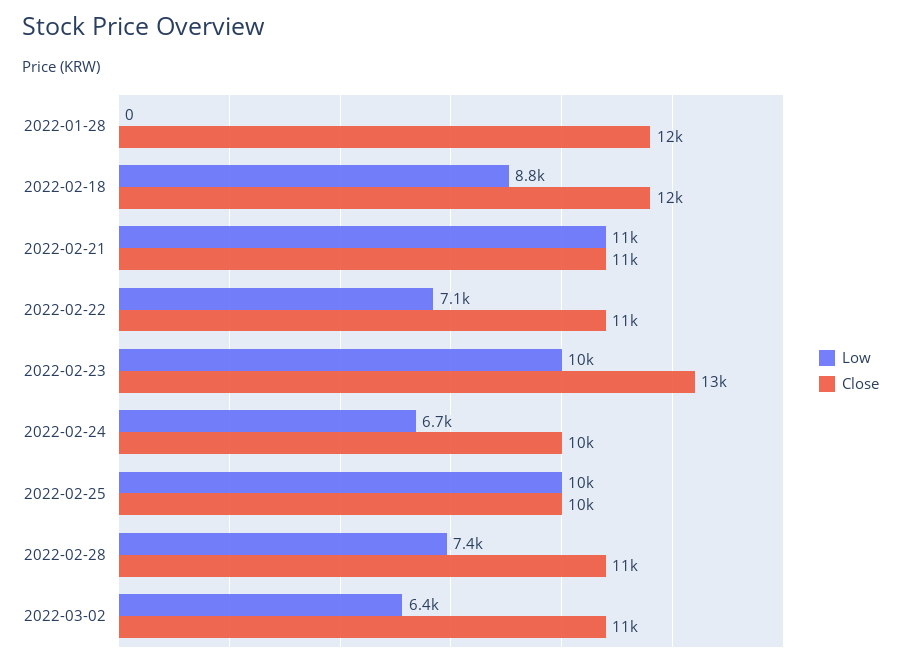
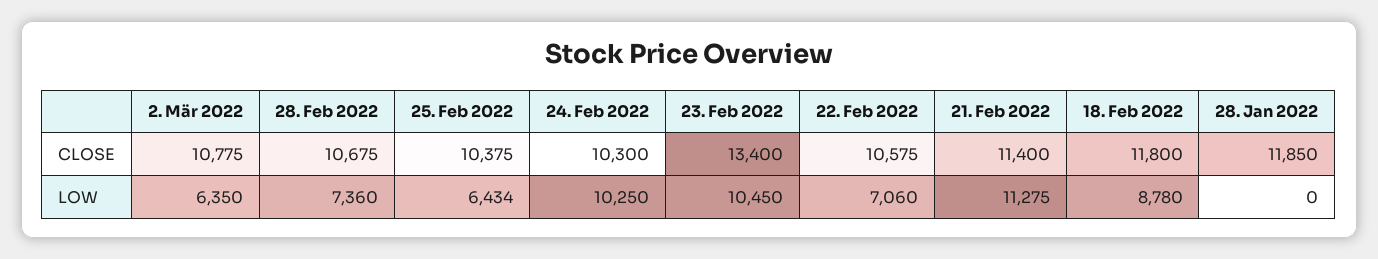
  {
    "Low": {
      "2022-01-28": 0,
      "2022-02-18": 8780,
      "2022-02-21": 11275,
      "2022-02-22": 7060,
      "2022-02-23": 10450,
-     "2022-02-24": 6700,
+     "2022-02-24": 10250,
-     "2022-02-25": 10000,
+     "2022-02-25": 6434,
      "2022-02-28": 7360,
      "2022-03-02": 6350
    },
    "Close": {
      "2022-01-28": 11850,
      "2022-02-18": 11800,
      "2022-02-21": 11400,
      "2022-02-22": 10575,
      "2022-02-23": 13400,
      "2022-02-24": 10300,
      "2022-02-25": 10375,
      "2022-02-28": 10675,
      "2022-03-02": 10775
    }
  }

